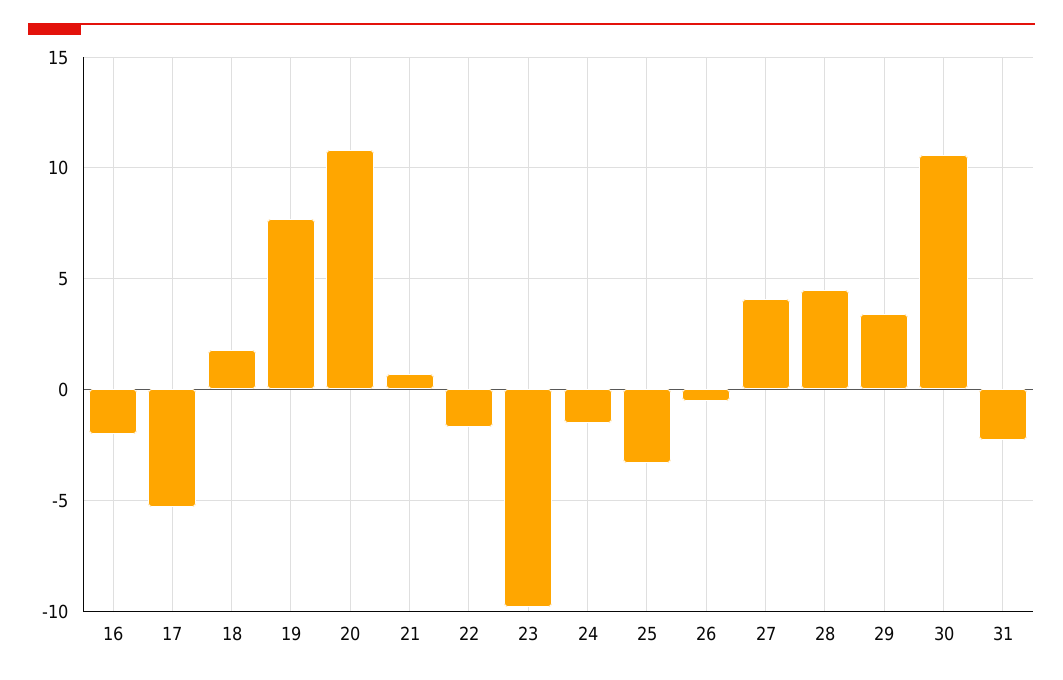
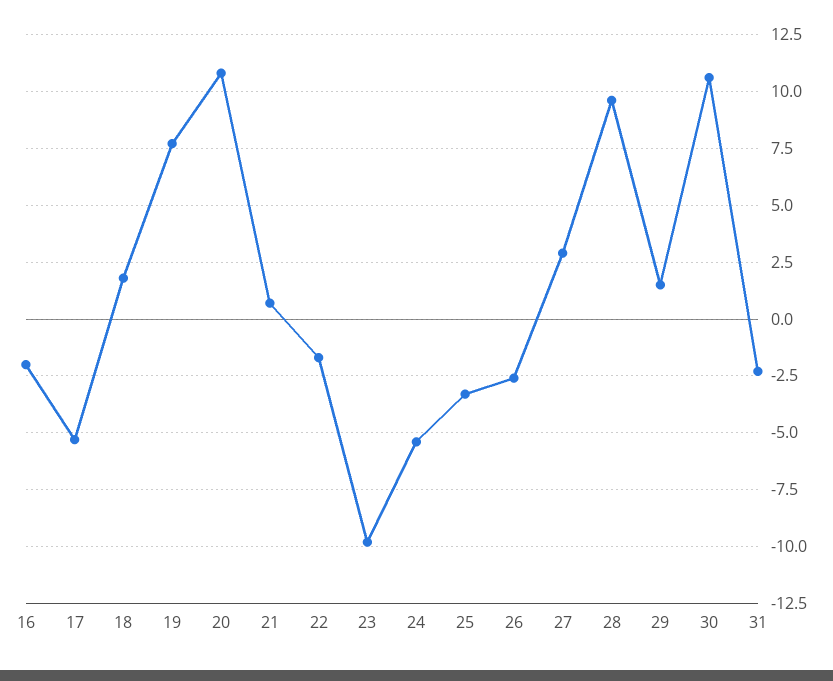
  {
    "16": -2,
    "17": -5.5,
    "18": 2,
    "19": 7.5,
    "20": 11,
    "21": 0.5,
    "22": -1.5,
    "23": -10,
-   "24": -1.5,
+   "24": -5.5,
    "25": -3.5,
-   "26": -0.5,
+   "26": -2.5,
-   "27": 4,
+   "27": 3,
-   "28": 4.5,
+   "28": 9.5,
-   "29": 3.5,
+   "29": 1.5,
    "30": 10.5,
    "31": -2.5
  }

